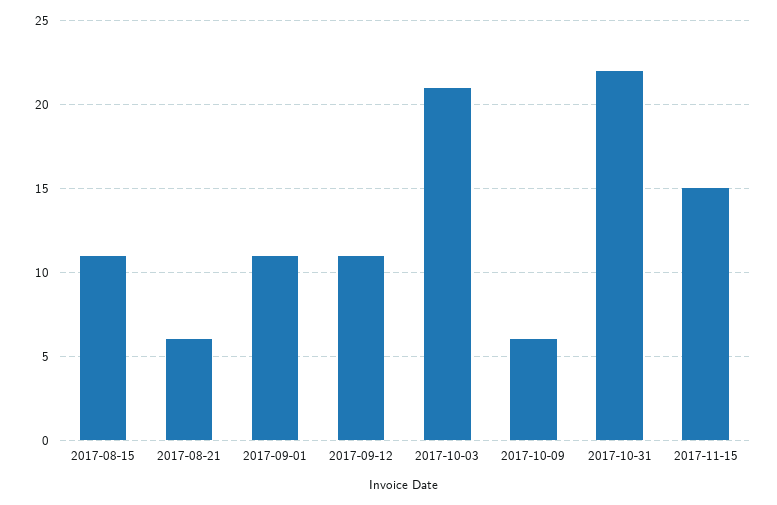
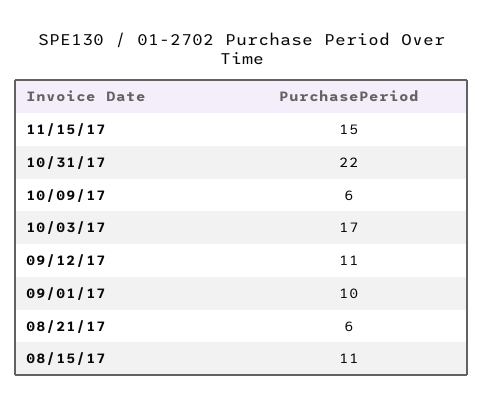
  {
    "2017-08-15": 11,
    "2017-08-21": 6,
-   "2017-09-01": 11,
+   "2017-09-01": 10,
    "2017-09-12": 11,
-   "2017-10-03": 21,
+   "2017-10-03": 17,
    "2017-10-09": 6,
    "2017-10-31": 22,
    "2017-11-15": 15
  }

